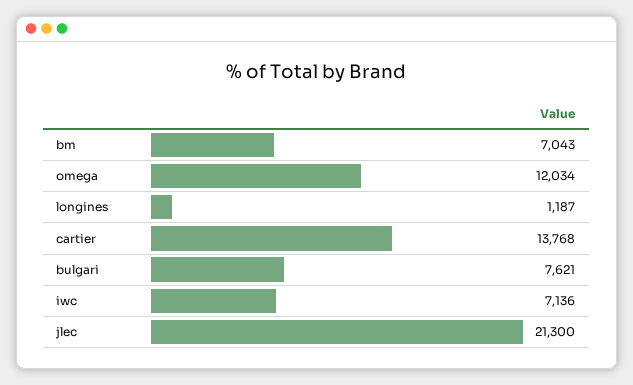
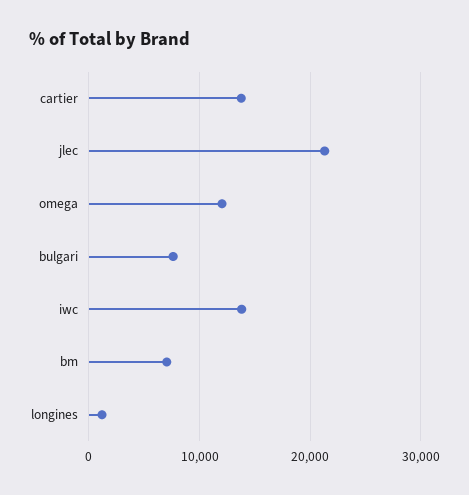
  {
    "bm": 7043,
    "omega": 12034,
    "longines": 1187,
    "cartier": 13768,
    "bulgari": 7621,
-   "iwc": 7136,
+   "iwc": 14000,
    "jlec": 21300
  }

